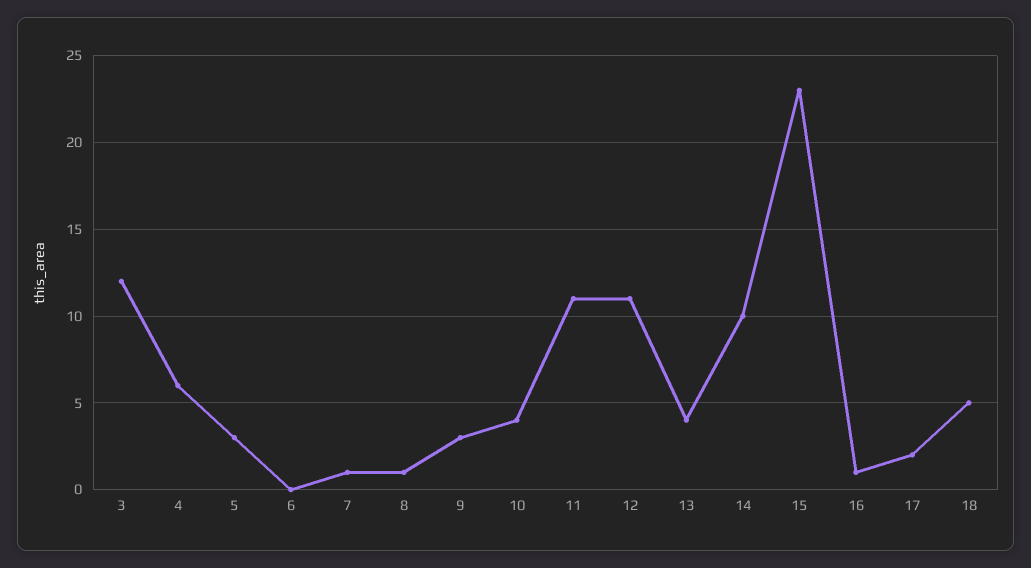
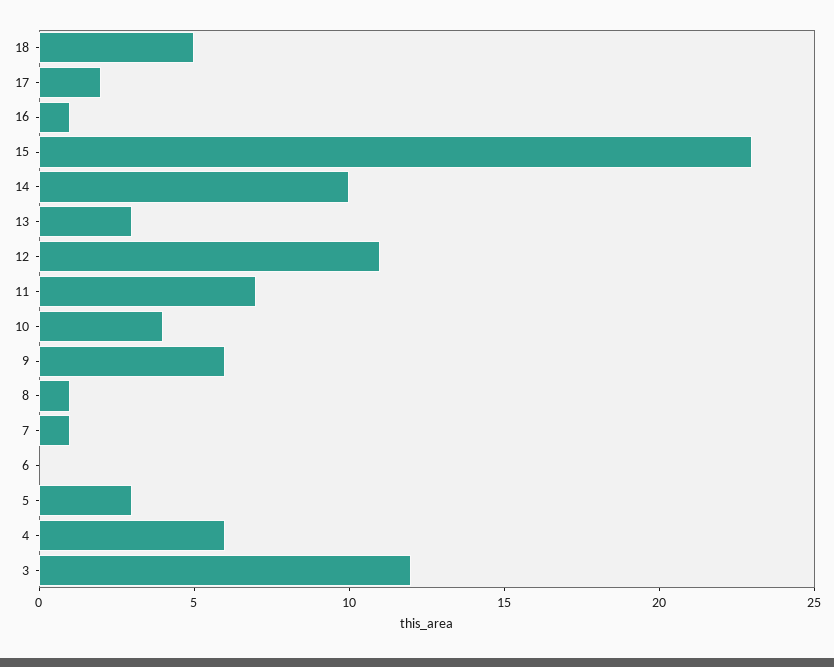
  {
    "3": 12,
    "4": 6,
    "5": 3,
    "6": 0,
    "7": 1,
    "8": 1,
-   "9": 3,
+   "9": 6,
    "10": 4,
-   "11": 11,
+   "11": 7,
    "12": 11,
-   "13": 4,
+   "13": 3,
    "14": 10,
    "15": 23,
    "16": 1,
    "17": 2,
    "18": 5
  }

